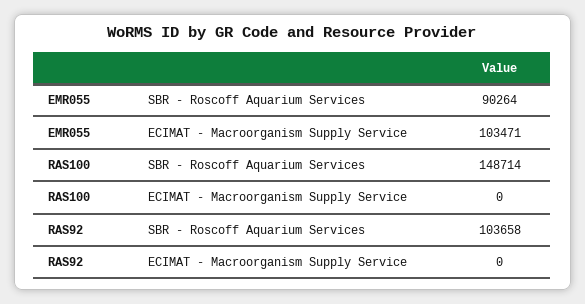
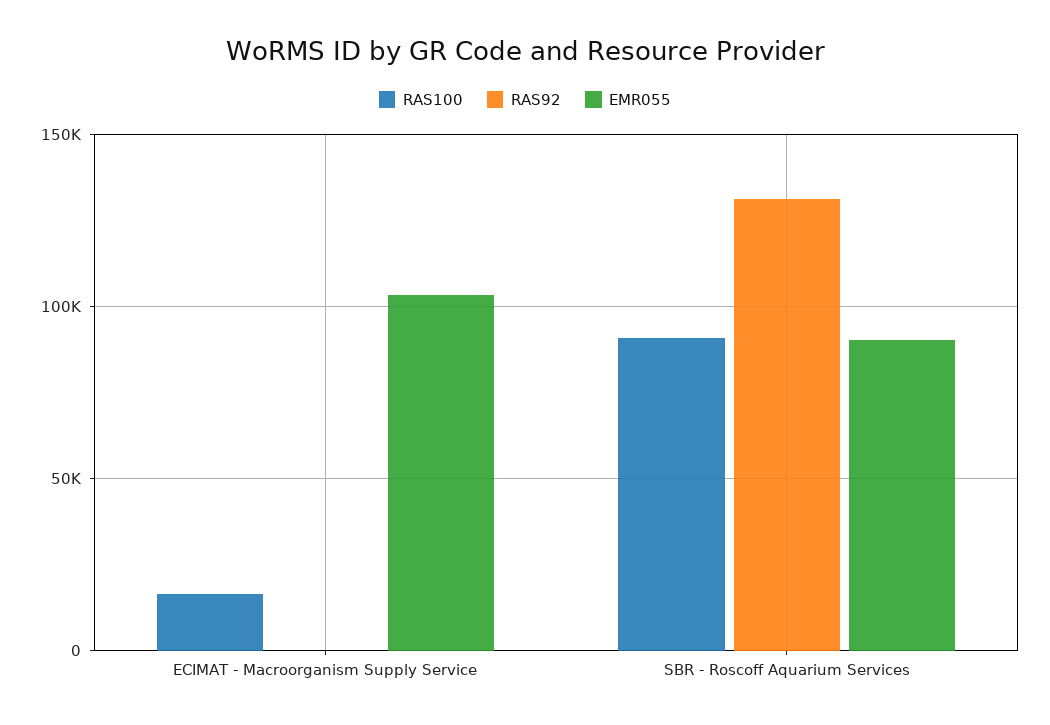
  {
    "EMR055": {
      "SBR - Roscoff Aquarium Services": 90264,
      "ECIMAT - Macroorganism Supply Service": 103471
    },
    "RAS100": {
-     "SBR - Roscoff Aquarium Services": 148714,
+     "SBR - Roscoff Aquarium Services": 90000,
-     "ECIMAT - Macroorganism Supply Service": 0
+     "ECIMAT - Macroorganism Supply Service": 15000
    },
    "RAS92": {
-     "SBR - Roscoff Aquarium Services": 103658,
+     "SBR - Roscoff Aquarium Services": 130000,
      "ECIMAT - Macroorganism Supply Service": 0
    }
  }

